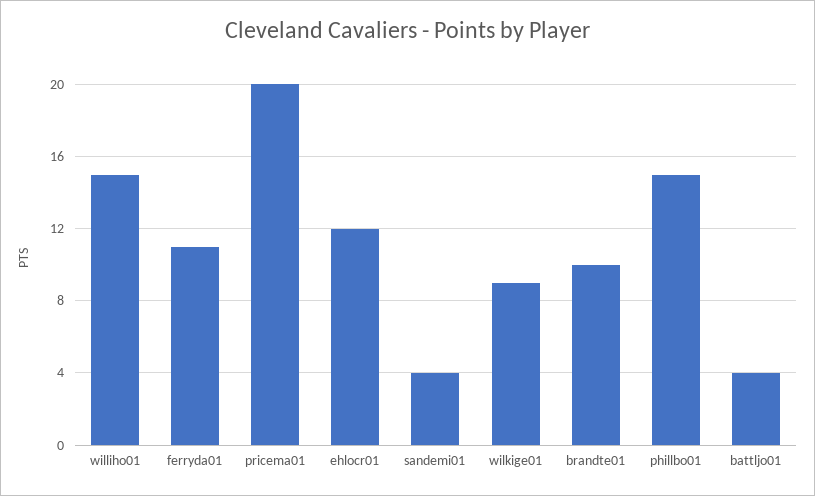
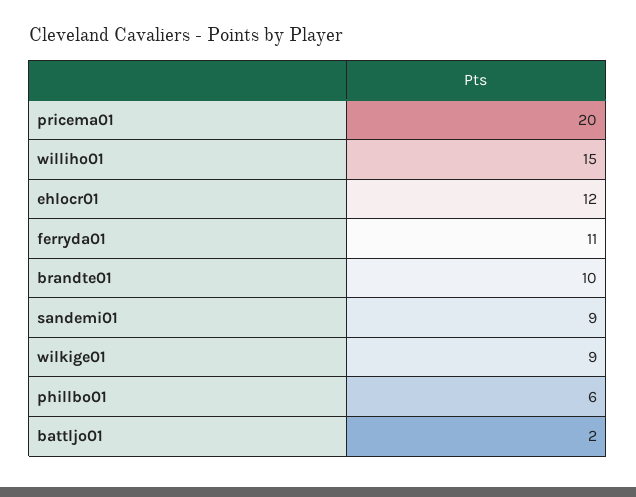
  {
    "williho01": 15,
    "ferryda01": 11,
    "pricema01": 20,
    "ehlocr01": 12,
-   "sandemi01": 4,
+   "sandemi01": 9,
    "wilkige01": 9,
    "brandte01": 10,
-   "phillbo01": 15,
+   "phillbo01": 6,
-   "battljo01": 4
+   "battljo01": 2
  }

